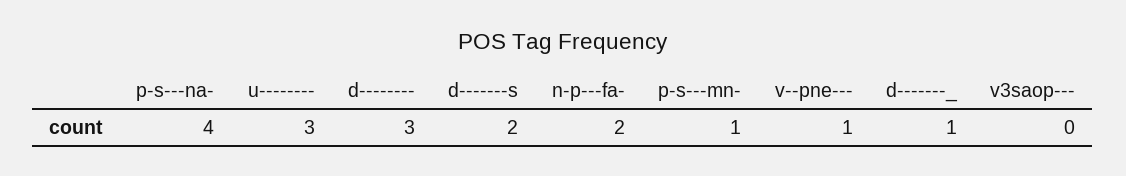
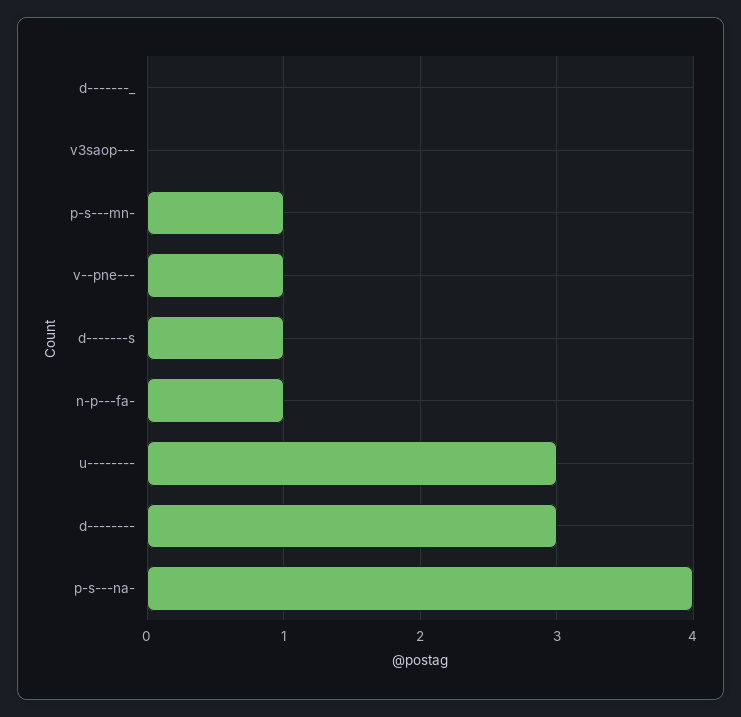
  {
    "p-s---na-": 4,
    "u--------": 3,
    "d--------": 3,
-   "d-------s": 2,
+   "d-------s": 1,
-   "n-p---fa-": 2,
+   "n-p---fa-": 1,
    "p-s---mn-": 1,
    "v--pne---": 1,
-   "d-------_": 1,
+   "d-------_": 0,
    "v3saop---": 0
  }

